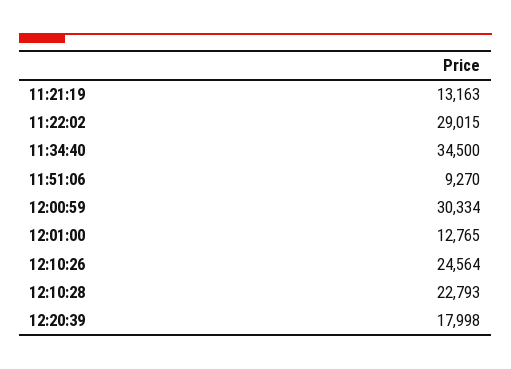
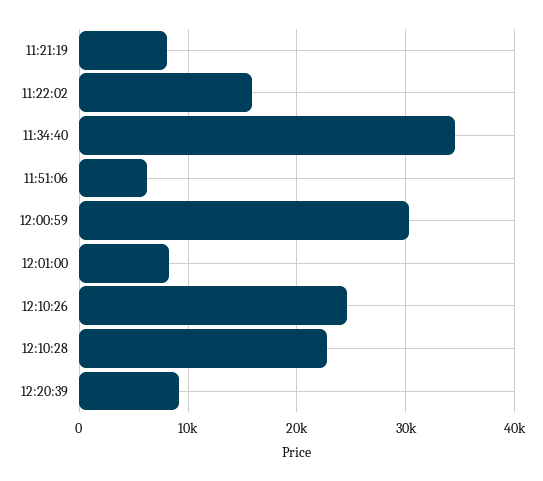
  {
-   "11:21:19": 13163,
+   "11:21:19": 8000,
-   "11:22:02": 29015,
+   "11:22:02": 16000,
    "11:34:40": 34500,
-   "11:51:06": 9270,
+   "11:51:06": 6000,
    "12:00:59": 30334,
-   "12:01:00": 12765,
+   "12:01:00": 8000,
    "12:10:26": 24564,
    "12:10:28": 22793,
-   "12:20:39": 17998
+   "12:20:39": 9000
  }

